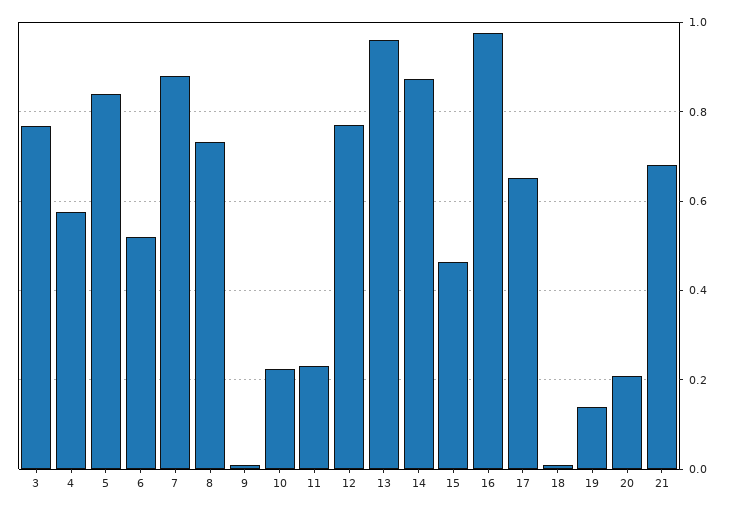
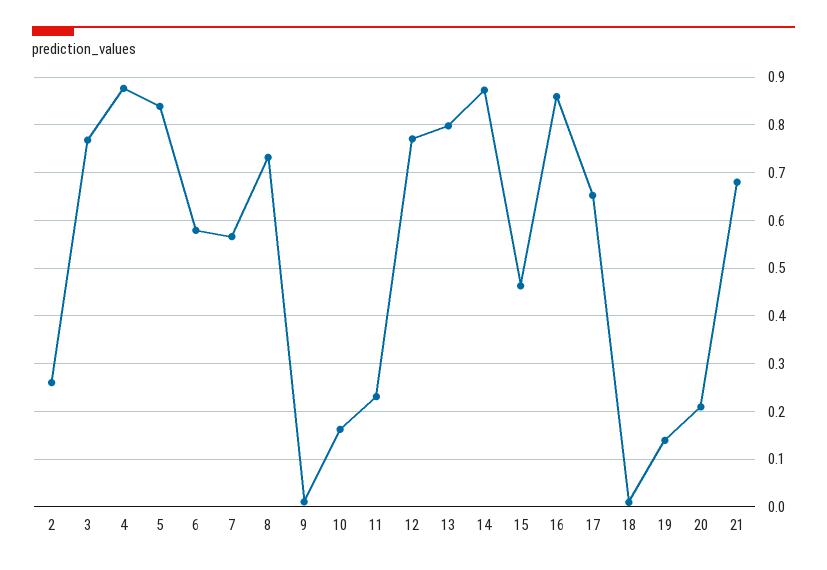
  {
    "3": 0.76,
-   "4": 0.58,
+   "4": 0.88,
    "5": 0.84,
-   "6": 0.52,
+   "6": 0.58,
-   "7": 0.88,
+   "7": 0.56,
    "8": 0.74,
    "9": 0.02,
-   "10": 0.22,
+   "10": 0.16,
    "11": 0.24,
    "12": 0.78,
-   "13": 0.96,
+   "13": 0.8,
    "14": 0.88,
    "15": 0.46,
-   "16": 0.98,
+   "16": 0.86,
    "17": 0.66,
    "18": 0,
    "19": 0.14,
    "20": 0.2,
-   "21": 0.68
+   "21": 0.68,
+   "2": 0.26
  }

